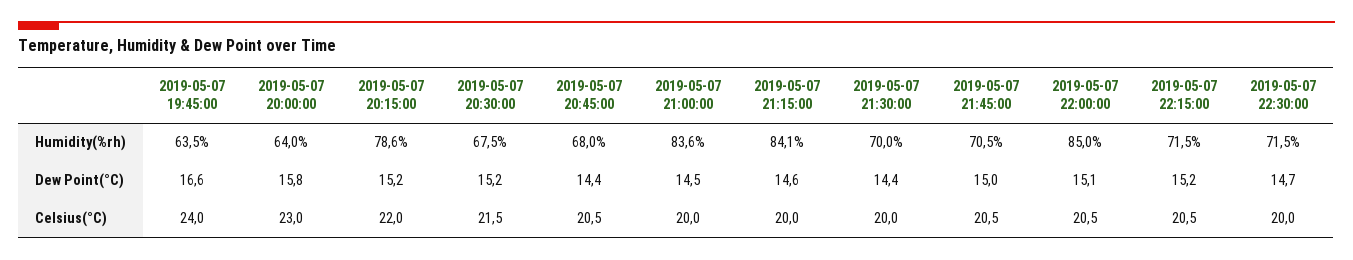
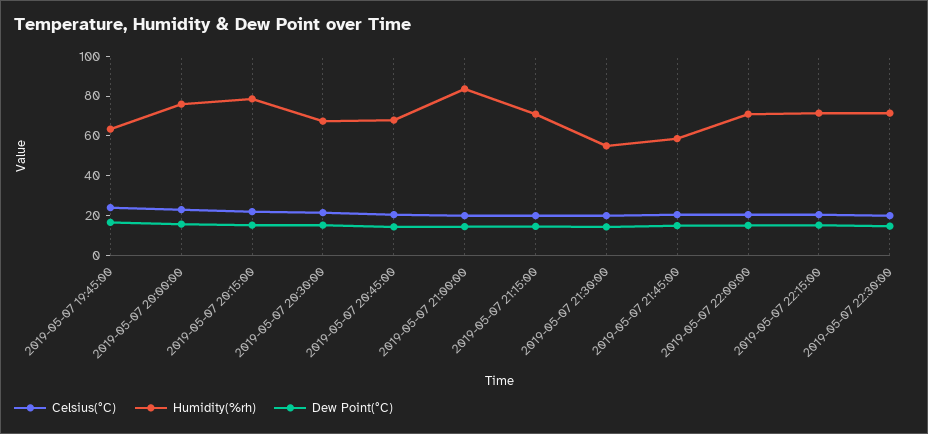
  {
    "Humidity(%rh)": {
      "2019-05-07 19:45:00": 63.5,
-     "2019-05-07 20:00:00": 64,
+     "2019-05-07 20:00:00": 75,
      "2019-05-07 20:15:00": 78.6,
      "2019-05-07 20:30:00": 67.5,
      "2019-05-07 20:45:00": 68,
      "2019-05-07 21:00:00": 83.6,
-     "2019-05-07 21:15:00": 84.1,
+     "2019-05-07 21:15:00": 70,
-     "2019-05-07 21:30:00": 70,
+     "2019-05-07 21:30:00": 55,
-     "2019-05-07 21:45:00": 70.5,
+     "2019-05-07 21:45:00": 60,
-     "2019-05-07 22:00:00": 85,
+     "2019-05-07 22:00:00": 70,
      "2019-05-07 22:15:00": 71.5,
      "2019-05-07 22:30:00": 71.5
    },
    "Dew Point(°C)": {
      "2019-05-07 19:45:00": 16.6,
      "2019-05-07 20:00:00": 15.8,
      "2019-05-07 20:15:00": 15.2,
      "2019-05-07 20:30:00": 15.2,
      "2019-05-07 20:45:00": 14.4,
      "2019-05-07 21:00:00": 14.5,
      "2019-05-07 21:15:00": 14.6,
      "2019-05-07 21:30:00": 14.4,
      "2019-05-07 21:45:00": 15,
      "2019-05-07 22:00:00": 15.1,
      "2019-05-07 22:15:00": 15.2,
      "2019-05-07 22:30:00": 14.7
    },
    "Celsius(°C)": {
      "2019-05-07 19:45:00": 24,
      "2019-05-07 20:00:00": 23,
      "2019-05-07 20:15:00": 22,
      "2019-05-07 20:30:00": 21.5,
      "2019-05-07 20:45:00": 20.5,
      "2019-05-07 21:00:00": 20,
      "2019-05-07 21:15:00": 20,
      "2019-05-07 21:30:00": 20,
      "2019-05-07 21:45:00": 20.5,
      "2019-05-07 22:00:00": 20.5,
      "2019-05-07 22:15:00": 20.5,
      "2019-05-07 22:30:00": 20
    }
  }

